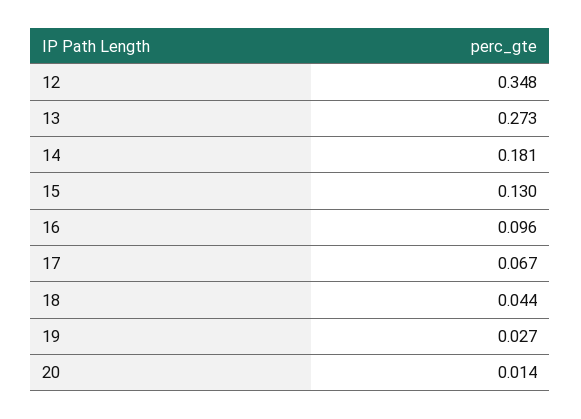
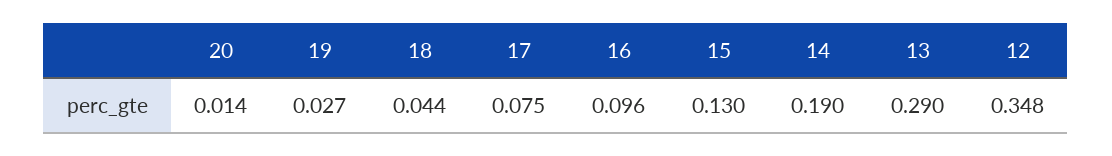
  {
    "12": 0.348,
-   "13": 0.273,
+   "13": 0.29,
-   "14": 0.181,
+   "14": 0.19,
    "15": 0.13,
    "16": 0.096,
-   "17": 0.067,
+   "17": 0.075,
    "18": 0.044,
    "19": 0.027,
    "20": 0.014
  }

